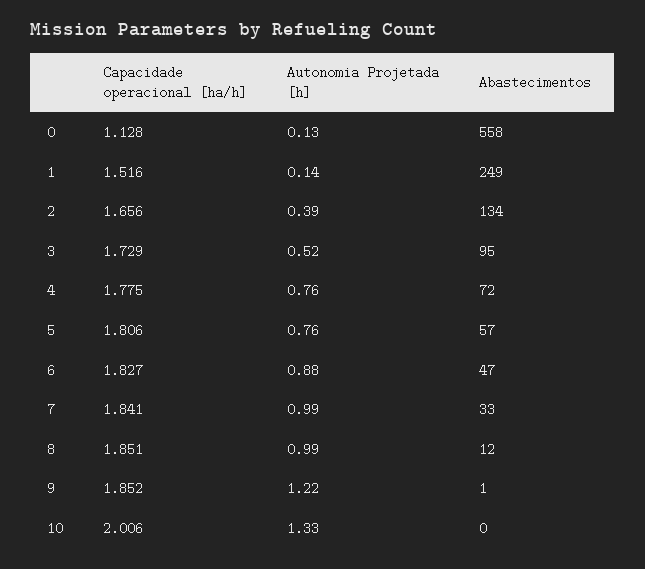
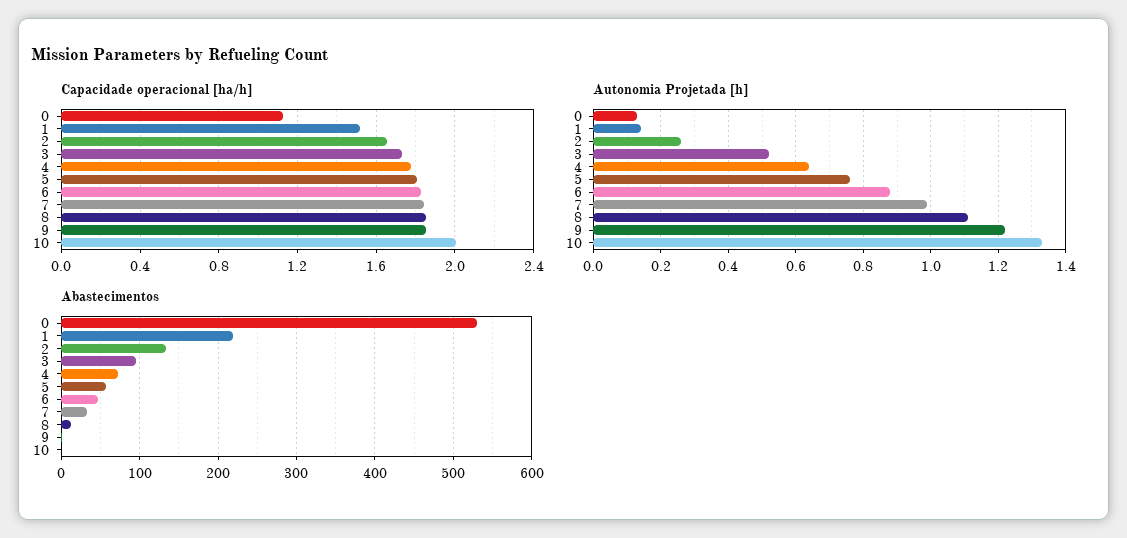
  {
    "Capacidade operacional [ha/h]": {
      "0": 1.128,
      "1": 1.516,
      "2": 1.656,
      "3": 1.729,
      "4": 1.775,
      "5": 1.806,
      "6": 1.827,
      "7": 1.841,
      "8": 1.851,
      "9": 1.852,
      "10": 2.006
    },
    "Autonomia Projetada [h]": {
      "0": 0.13,
      "1": 0.14,
-     "2": 0.39,
+     "2": 0.25,
      "3": 0.52,
-     "4": 0.76,
+     "4": 0.65,
      "5": 0.76,
      "6": 0.88,
      "7": 0.99,
-     "8": 0.99,
+     "8": 1.1,
      "9": 1.22,
      "10": 1.33
    },
    "Abastecimentos": {
-     "0": 558,
+     "0": 530,
-     "1": 249,
+     "1": 220,
      "2": 134,
      "3": 95,
      "4": 72,
      "5": 57,
      "6": 47,
      "7": 33,
      "8": 12,
      "9": 1,
      "10": 0
    }
  }

